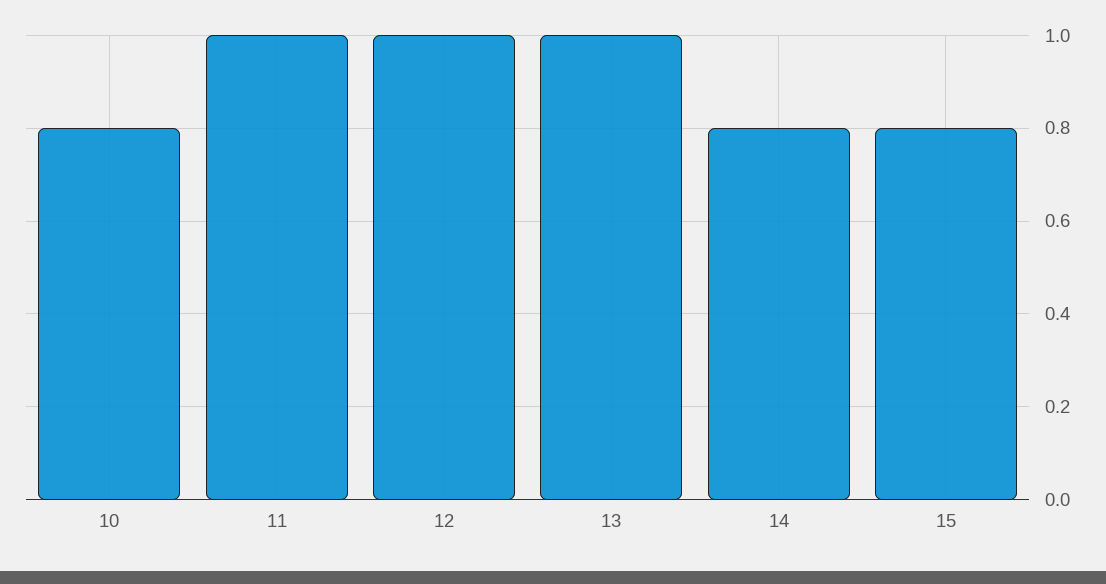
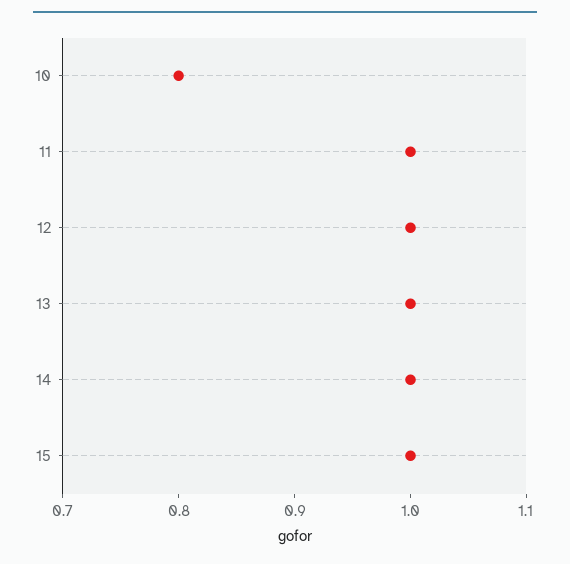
  {
    "10": 0.8,
    "11": 1,
    "12": 1,
    "13": 1,
-   "14": 0.8,
+   "14": 1,
-   "15": 0.8
+   "15": 1
  }

